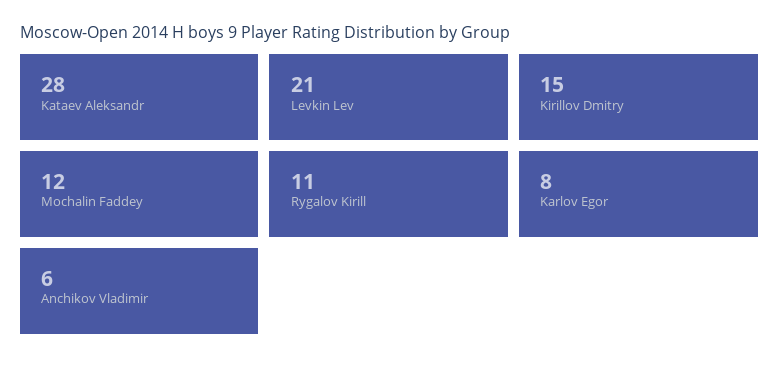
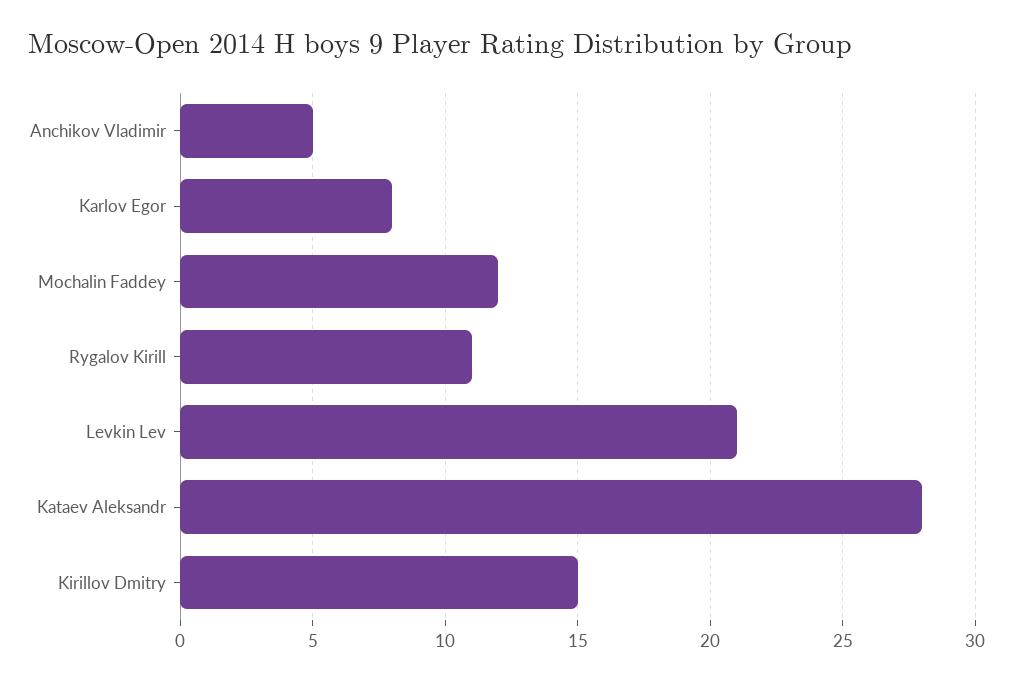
  {
    "Kataev Aleksandr": 28,
    "Levkin Lev": 21,
    "Kirillov Dmitry": 15,
    "Mochalin Faddey": 12,
    "Rygalov Kirill": 11,
    "Karlov Egor": 8,
-   "Anchikov Vladimir": 6
+   "Anchikov Vladimir": 5
  }

